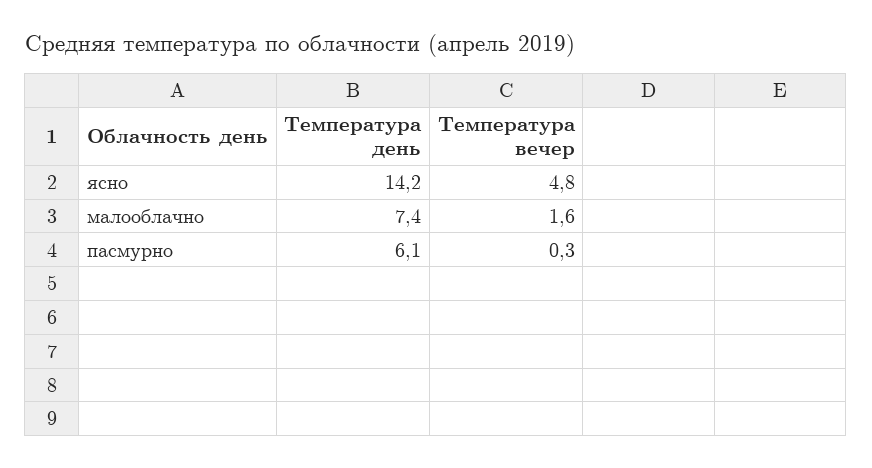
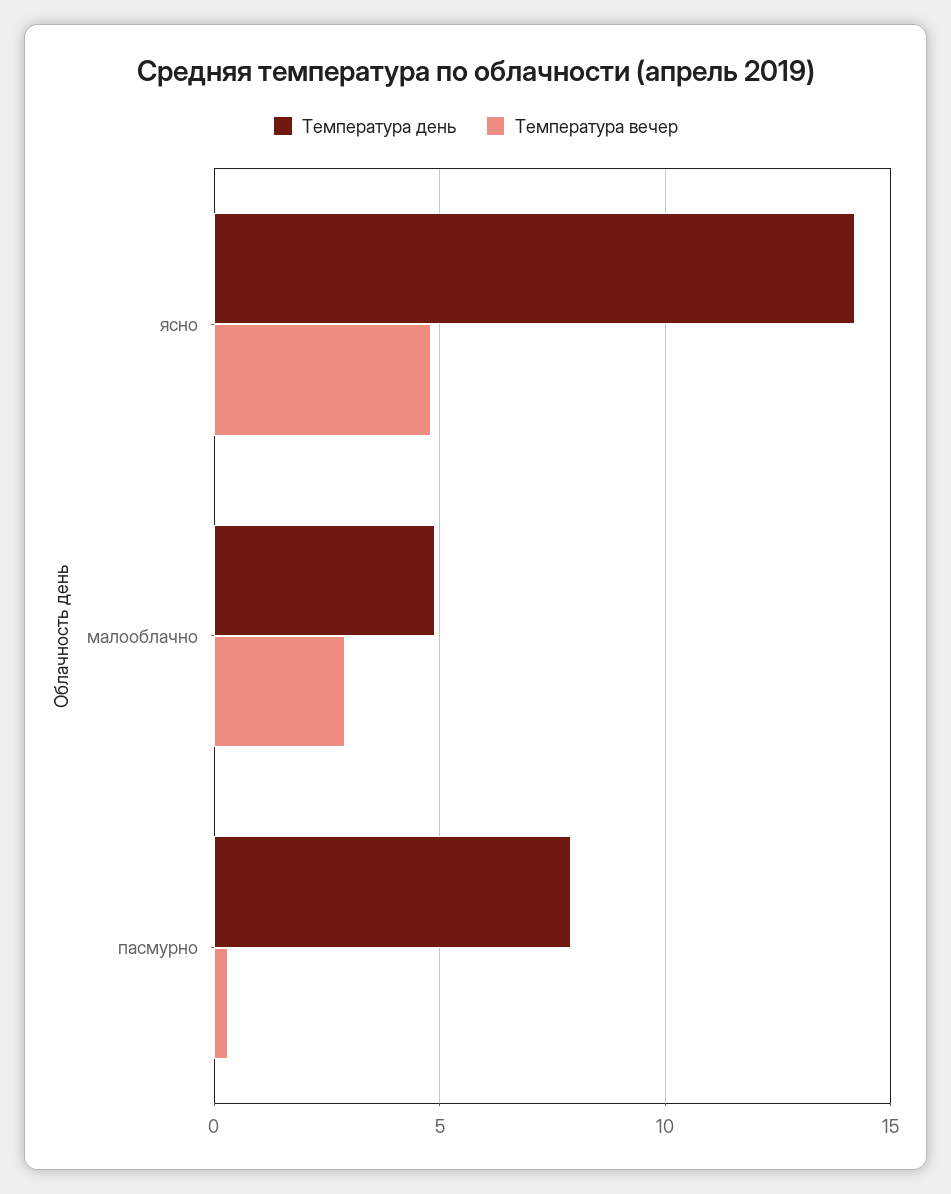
  {
    "Температура день": {
      "ясно": 14.2,
-     "малооблачно": 7.4,
+     "малооблачно": 5,
-     "пасмурно": 6.1
+     "пасмурно": 8
    },
    "Температура вечер": {
      "ясно": 4.8,
-     "малооблачно": 1.6,
+     "малооблачно": 3,
      "пасмурно": 0.3
    }
  }

